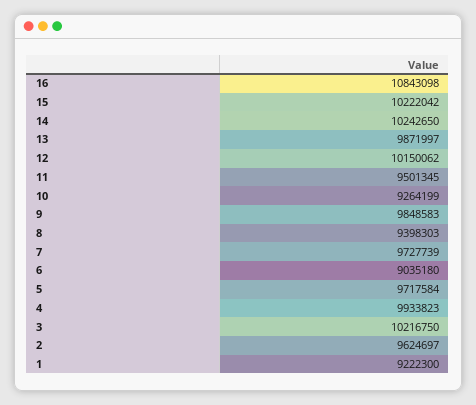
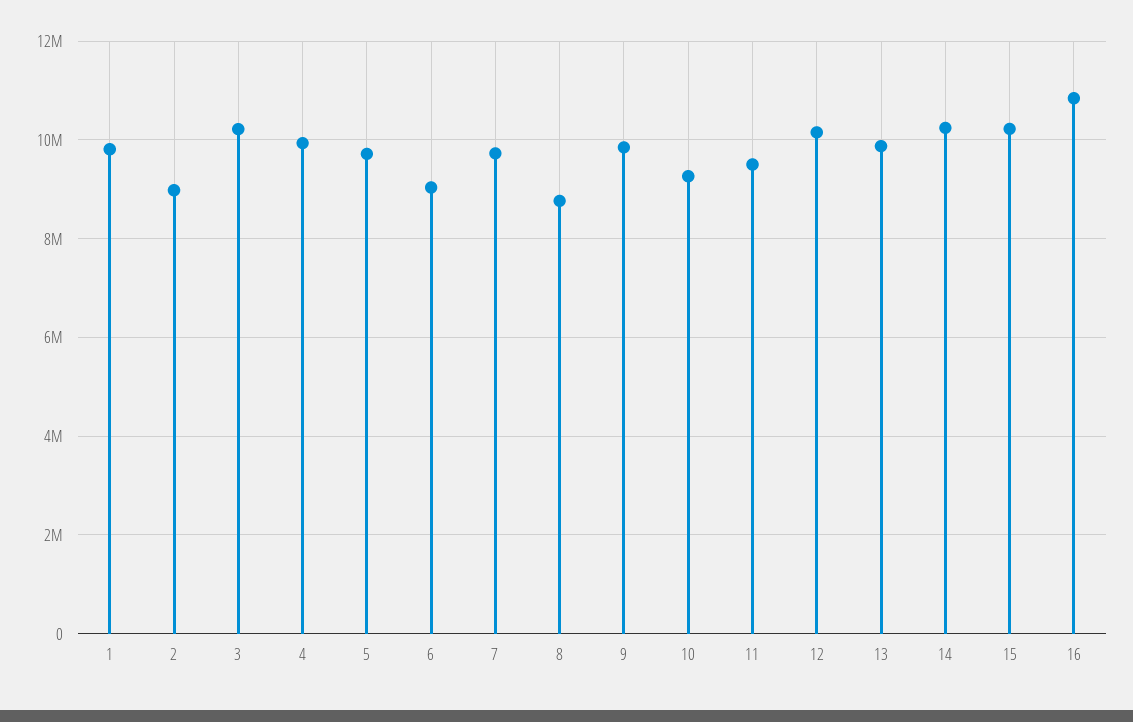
  {
    "16": 10843098,
    "15": 10222042,
    "14": 10242650,
    "13": 9871997,
    "12": 10150062,
    "11": 9501345,
    "10": 9264199,
    "9": 9848583,
-   "8": 9398303,
+   "8": 8800000,
    "7": 9727739,
    "6": 9035180,
    "5": 9717584,
    "4": 9933823,
    "3": 10216750,
-   "2": 9624697,
+   "2": 9000000,
-   "1": 9222300
+   "1": 9800000
  }

